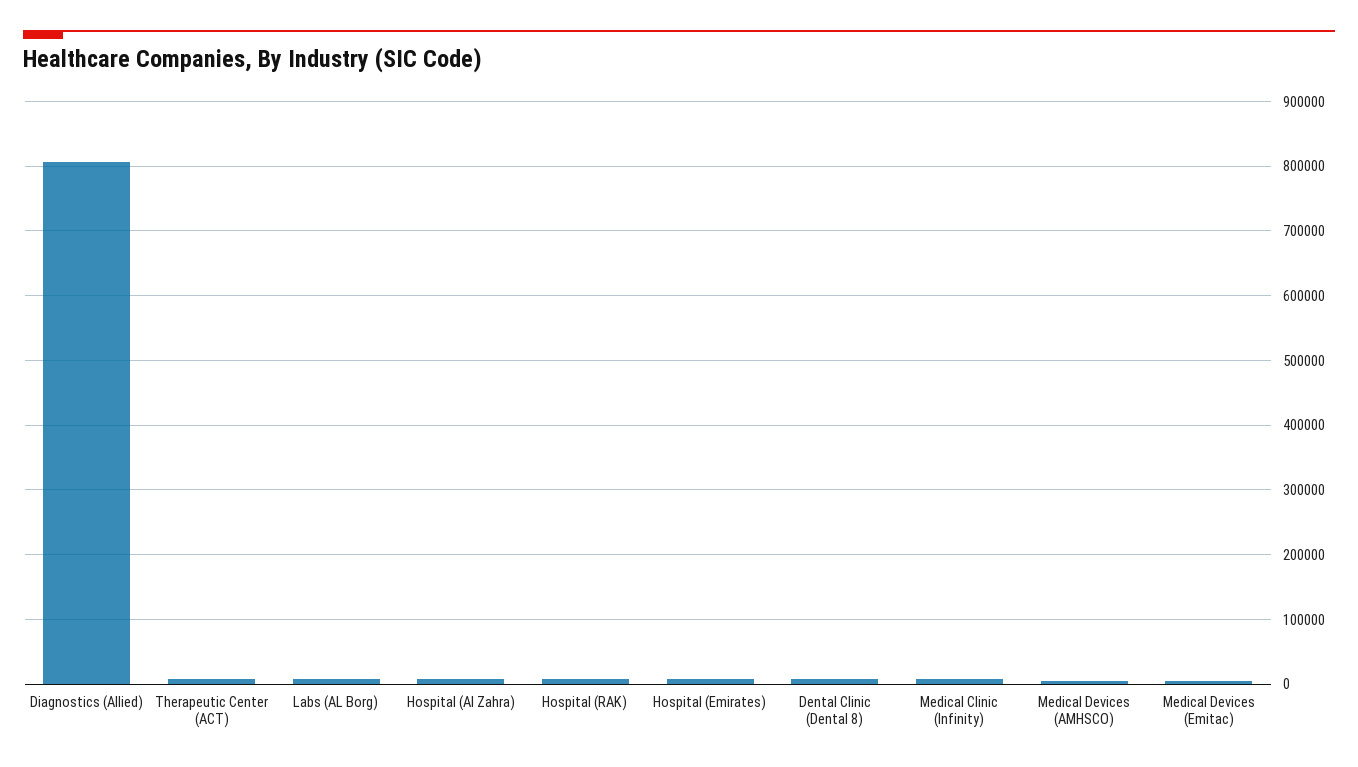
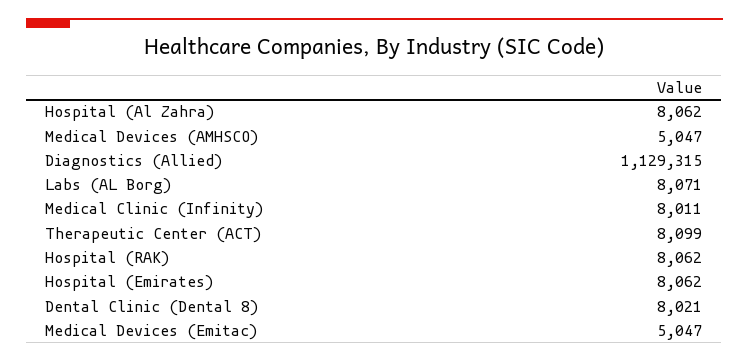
  {
-   "Diagnostics (Allied)": 810000,
+   "Diagnostics (Allied)": 1129315,
    "Therapeutic Center (ACT)": 8099,
    "Labs (AL Borg)": 8071,
    "Hospital (Al Zahra)": 8062,
    "Hospital (RAK)": 8062,
    "Hospital (Emirates)": 8062,
    "Dental Clinic (Dental 8)": 8021,
    "Medical Clinic (Infinity)": 8011,
    "Medical Devices (AMHSCO)": 5047,
    "Medical Devices (Emitac)": 5047
  }

